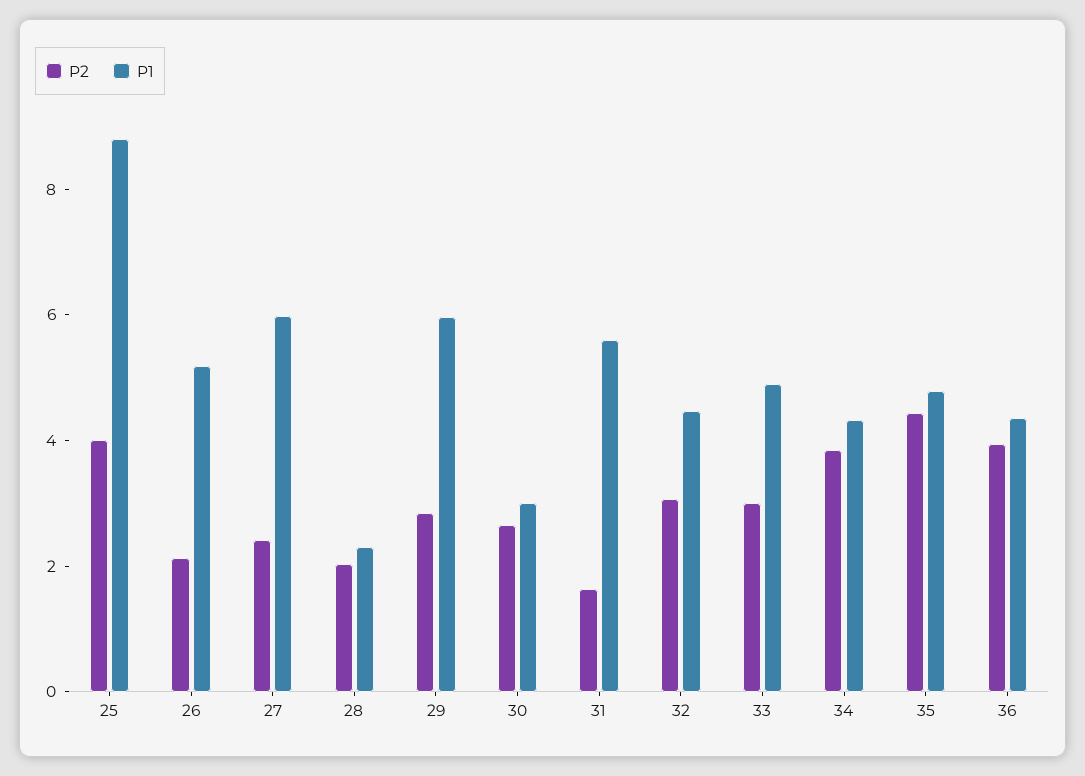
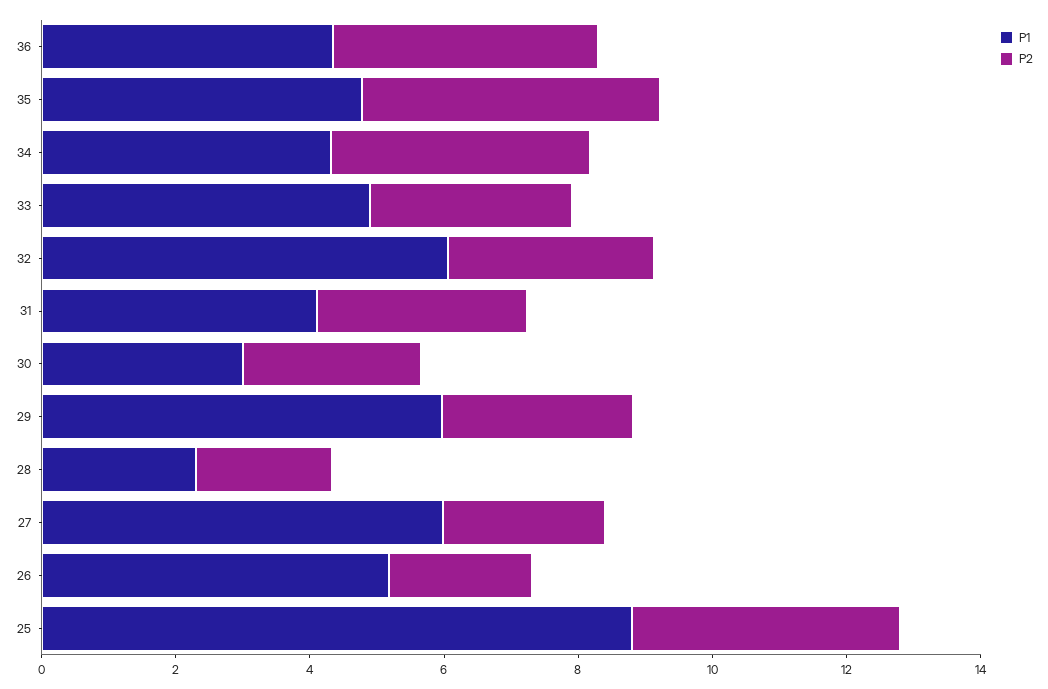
  {
    "P2": {
      "25": 4,
      "26": 2,
      "27": 2.5,
      "28": 2,
      "29": 3,
      "30": 2.5,
-     "31": 1.5,
+     "31": 3,
      "32": 3,
      "33": 3,
      "34": 4,
      "35": 4.5,
      "36": 4
    },
    "P1": {
      "25": 9,
      "26": 5,
      "27": 6,
      "28": 2.5,
      "29": 6,
      "30": 3,
-     "31": 5.5,
+     "31": 4,
-     "32": 4.5,
+     "32": 6,
      "33": 5,
      "34": 4.5,
      "35": 5,
      "36": 4.5
    }
  }

